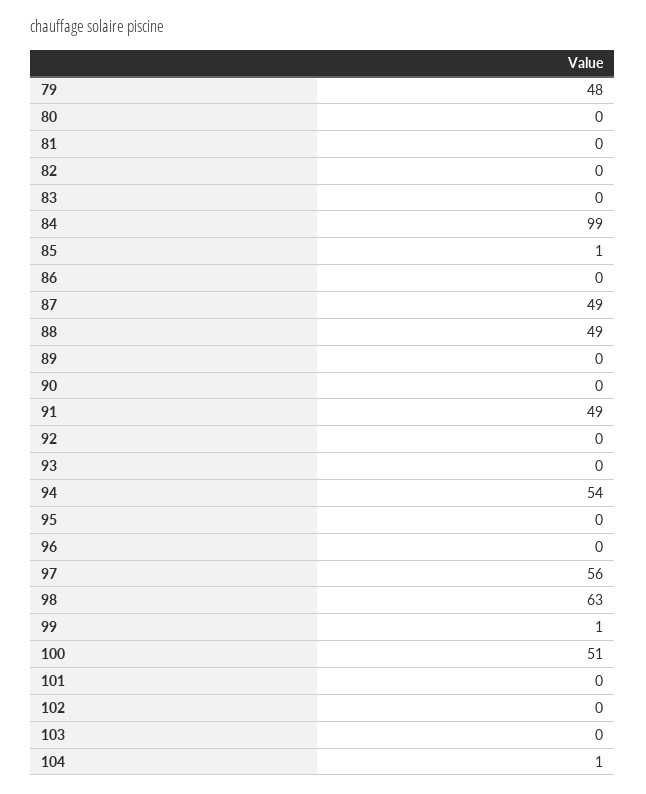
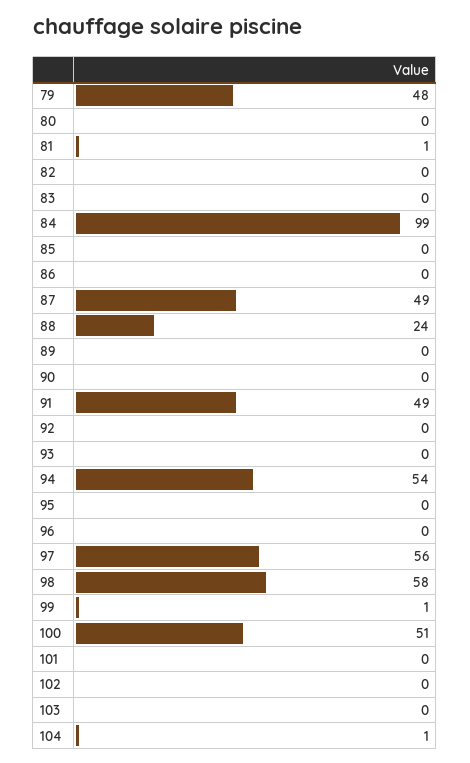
  {
    "79": 48,
    "80": 0,
-   "81": 0,
+   "81": 1,
    "82": 0,
    "83": 0,
    "84": 99,
-   "85": 1,
+   "85": 0,
    "86": 0,
    "87": 49,
-   "88": 49,
+   "88": 24,
    "89": 0,
    "90": 0,
    "91": 49,
    "92": 0,
    "93": 0,
    "94": 54,
    "95": 0,
    "96": 0,
    "97": 56,
-   "98": 63,
+   "98": 58,
    "99": 1,
    "100": 51,
    "101": 0,
    "102": 0,
    "103": 0,
    "104": 1
  }

